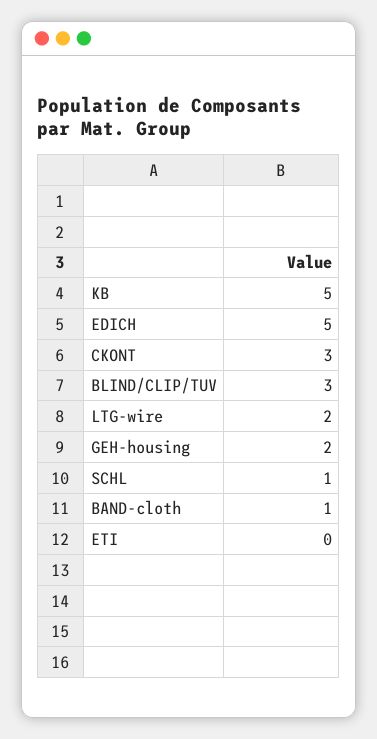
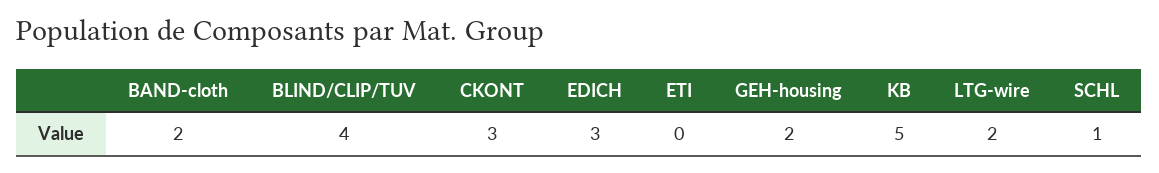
  {
    "KB": 5,
-   "EDICH": 5,
+   "EDICH": 3,
    "CKONT": 3,
-   "BLIND/CLIP/TUV": 3,
+   "BLIND/CLIP/TUV": 4,
    "LTG-wire": 2,
    "GEH-housing": 2,
    "SCHL": 1,
-   "BAND-cloth": 1,
+   "BAND-cloth": 2,
    "ETI": 0
  }

